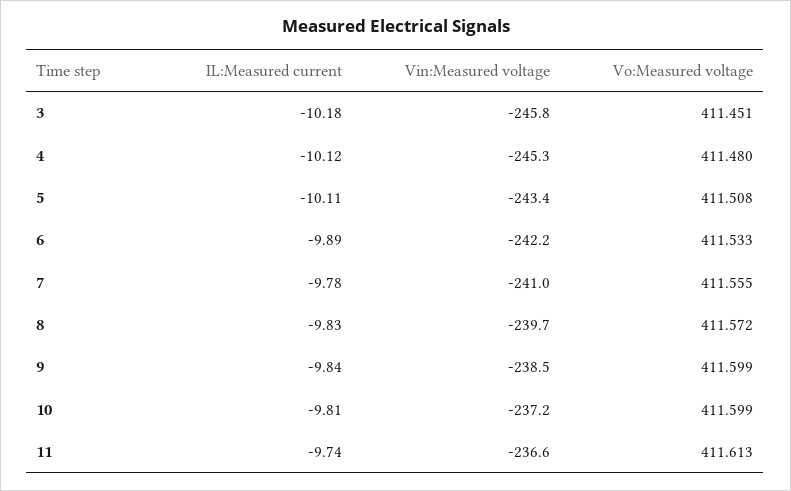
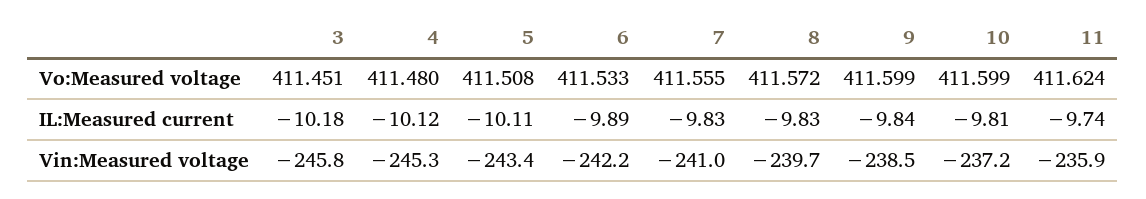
  {
    "IL:Measured current": {
      "3": -10.18,
      "4": -10.12,
      "5": -10.11,
      "6": -9.89,
-     "7": -9.78,
+     "7": -9.83,
      "8": -9.83,
      "9": -9.84,
      "10": -9.81,
      "11": -9.74
    },
    "Vin:Measured voltage": {
      "3": -245.8,
      "4": -245.3,
      "5": -243.4,
      "6": -242.2,
      "7": -241,
      "8": -239.7,
      "9": -238.5,
      "10": -237.2,
-     "11": -236.6
+     "11": -235.9
    },
    "Vo:Measured voltage": {
      "3": 411.451,
      "4": 411.48,
      "5": 411.508,
      "6": 411.533,
      "7": 411.555,
      "8": 411.572,
      "9": 411.599,
      "10": 411.599,
-     "11": 411.613
+     "11": 411.624
    }
  }

